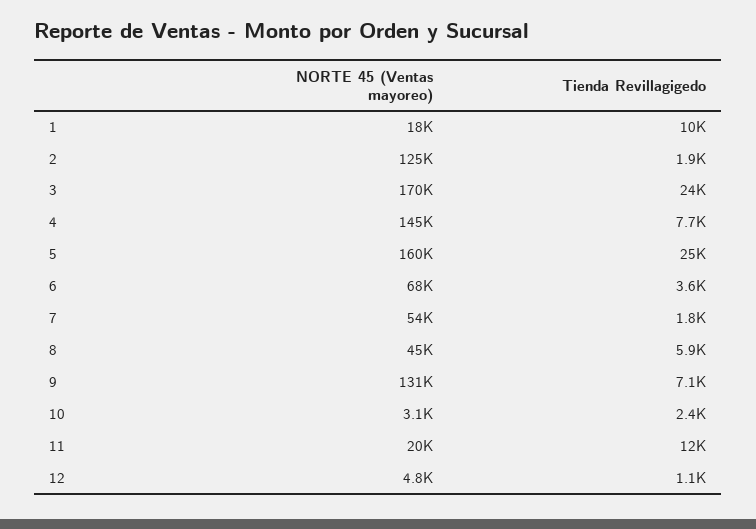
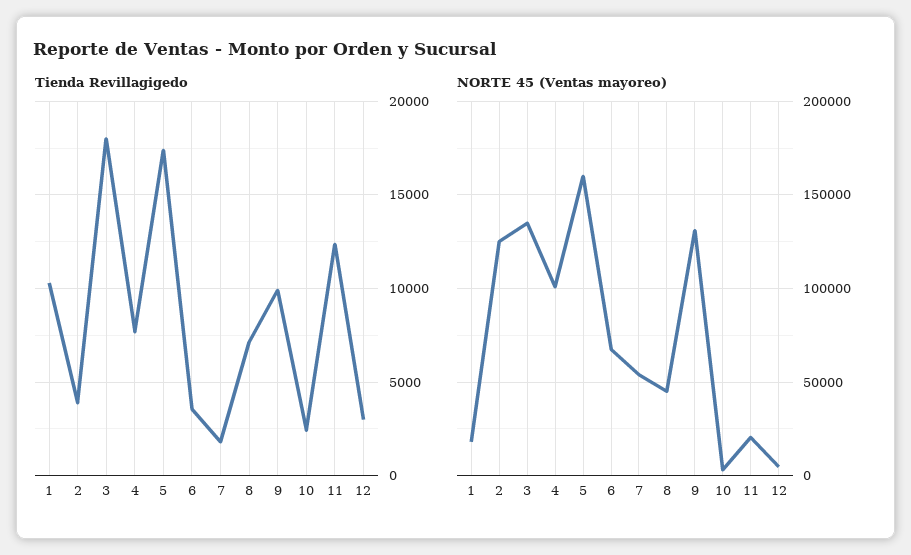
  {
    "NORTE 45 (Ventas mayoreo)": {
      "1": 18000,
      "2": 125000,
-     "3": 170000,
+     "3": 135000,
-     "4": 145000,
+     "4": 100000,
      "5": 160000,
      "6": 68000,
      "7": 54000,
      "8": 45000,
      "9": 131000,
      "10": 3100,
      "11": 20000,
      "12": 4800
    },
    "Tienda Revillagigedo": {
      "1": 10000,
-     "2": 1900,
+     "2": 4000,
-     "3": 24000,
+     "3": 18000,
      "4": 7700,
-     "5": 25000,
+     "5": 17500,
      "6": 3600,
      "7": 1800,
-     "8": 5900,
+     "8": 7000,
-     "9": 7100,
+     "9": 10000,
      "10": 2400,
      "11": 12000,
-     "12": 1100
+     "12": 3000
    }
  }

